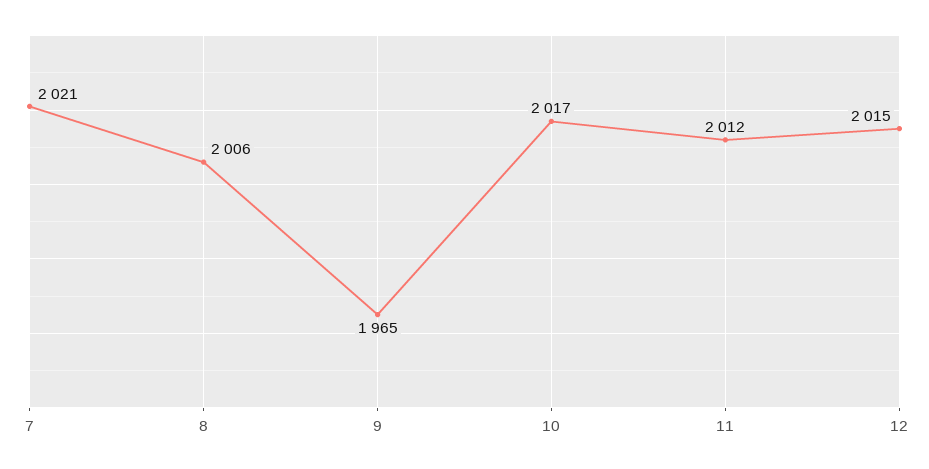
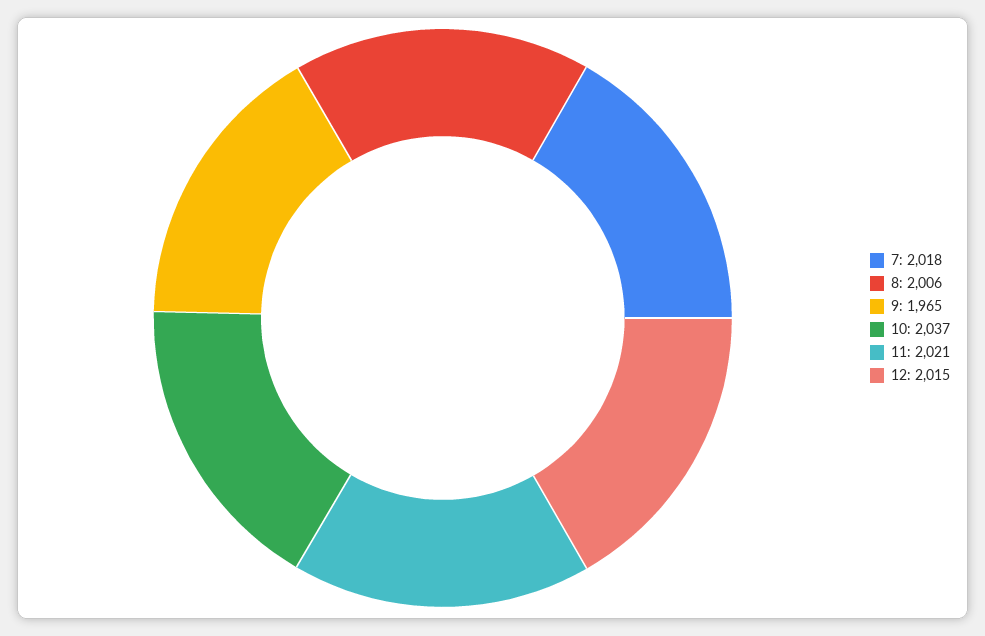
  {
-   "7": 2021,
+   "7": 2018,
    "8": 2006,
    "9": 1965,
-   "10": 2017,
+   "10": 2037,
-   "11": 2012,
+   "11": 2021,
    "12": 2015
  }

